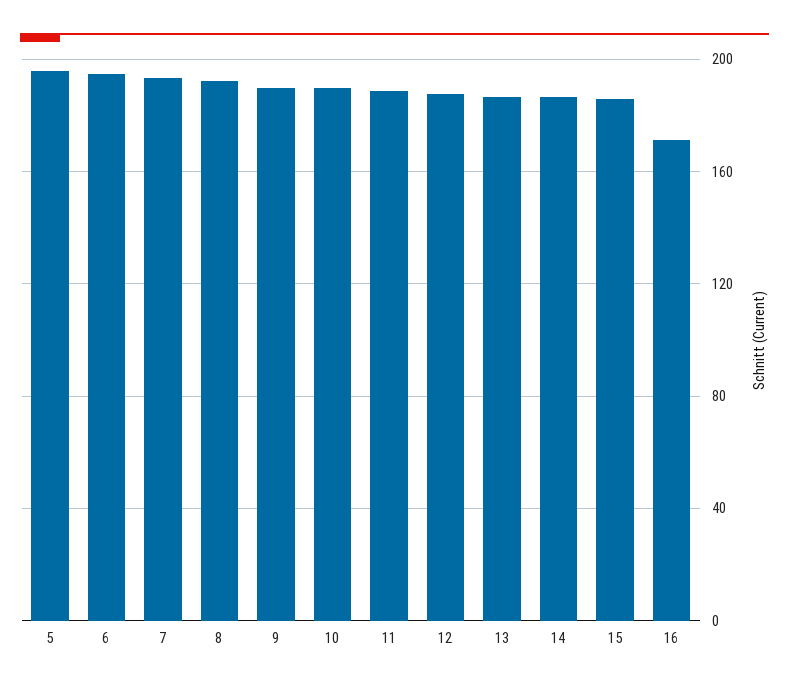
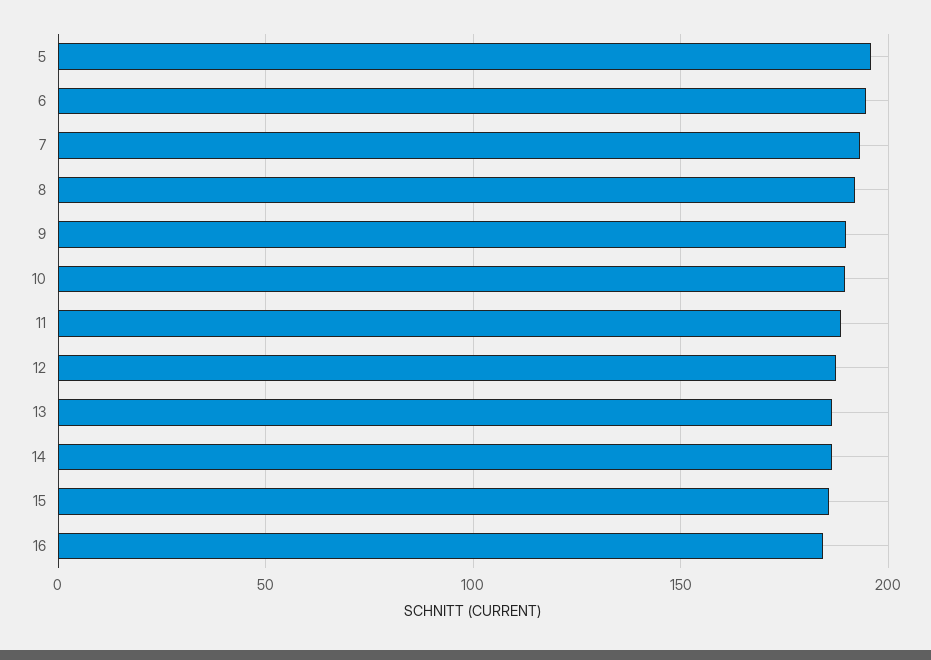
  {
    "5": 195,
    "6": 195,
    "7": 195,
    "8": 190,
    "9": 190,
    "10": 190,
    "11": 190,
    "12": 190,
    "13": 185,
    "14": 185,
    "15": 185,
-   "16": 170
+   "16": 185
  }

